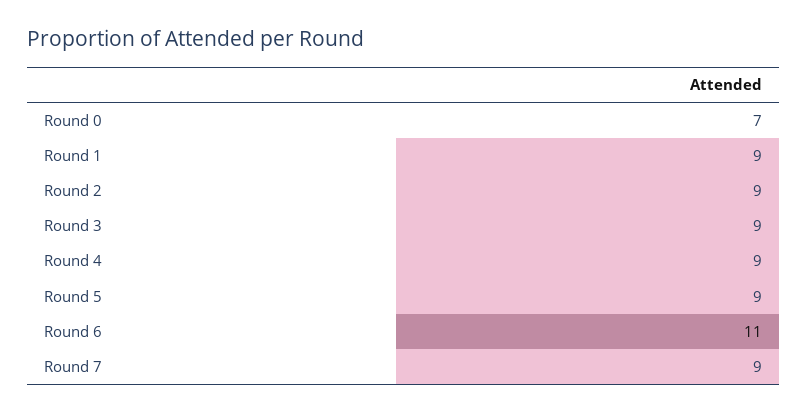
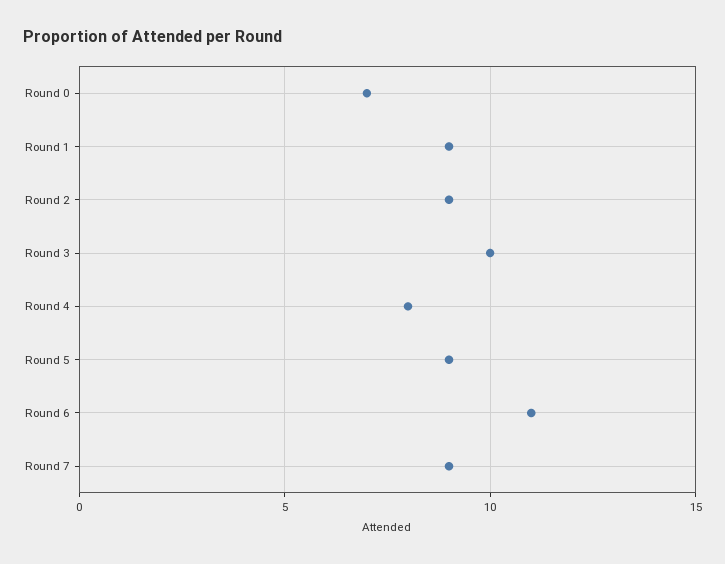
  {
    "Round 0": 7,
    "Round 1": 9,
    "Round 2": 9,
-   "Round 3": 9,
+   "Round 3": 10,
-   "Round 4": 9,
+   "Round 4": 8,
    "Round 5": 9,
    "Round 6": 11,
    "Round 7": 9
  }

